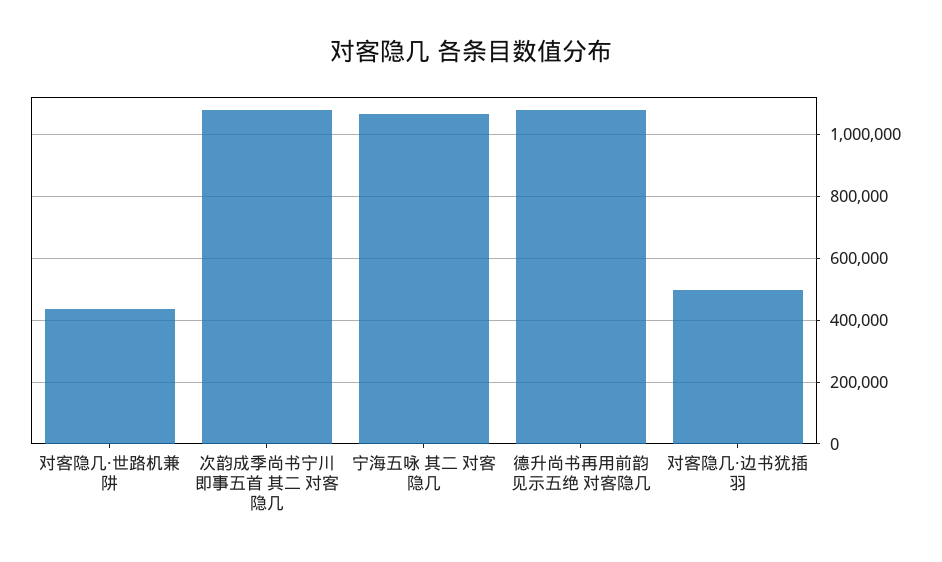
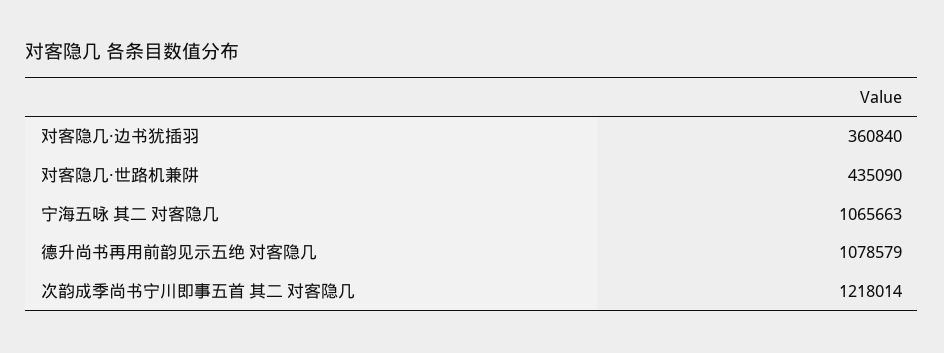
  {
    "对客隐几·世路机兼阱": 435090,
-   "次韵成季尚书宁川即事五首 其二 对客隐几": 1080000,
+   "次韵成季尚书宁川即事五首 其二 对客隐几": 1218014,
    "宁海五咏 其二 对客隐几": 1065663,
    "德升尚书再用前韵见示五绝 对客隐几": 1078579,
-   "对客隐几·边书犹插羽": 500000
+   "对客隐几·边书犹插羽": 360840
  }

